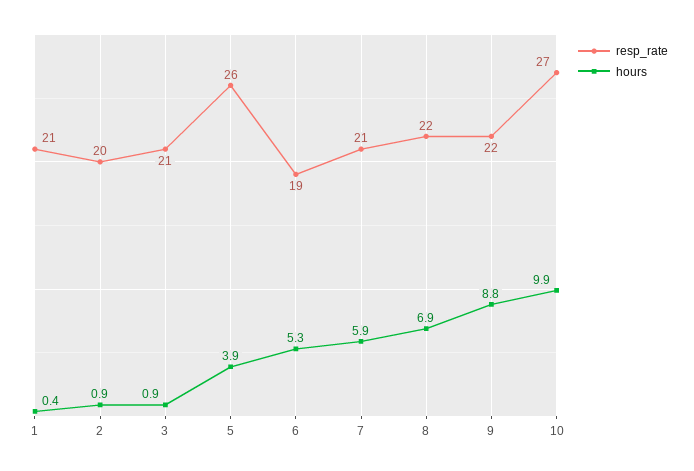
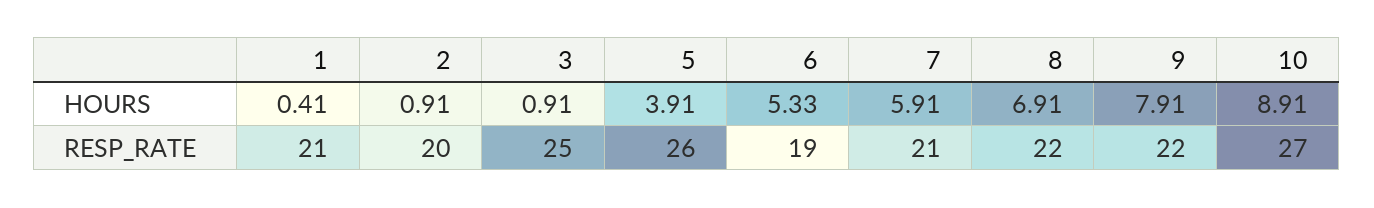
  {
    "resp_rate": {
      "1": 21,
      "2": 20,
-     "3": 21,
+     "3": 25,
      "5": 26,
      "6": 19,
      "7": 21,
      "8": 22,
      "9": 22,
      "10": 27
    },
    "hours": {
      "1": 0.41,
      "2": 0.91,
      "3": 0.91,
      "5": 3.91,
      "6": 5.33,
      "7": 5.91,
      "8": 6.91,
-     "9": 8.8,
+     "9": 7.91,
-     "10": 9.9
+     "10": 8.91
    }
  }

